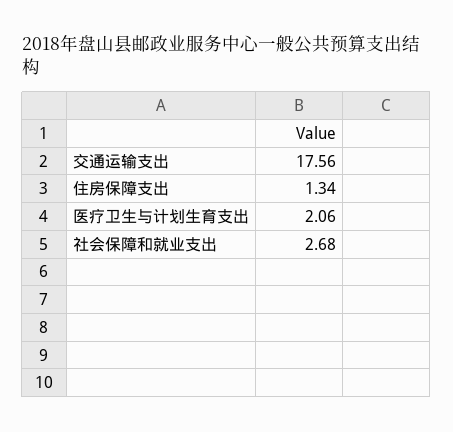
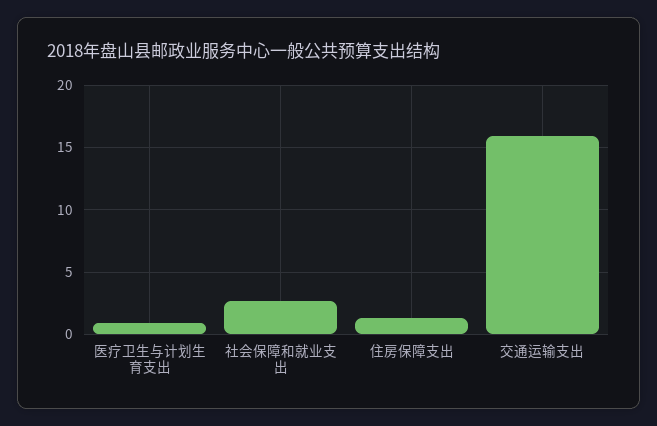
  {
-   "交通运输支出": 17.56,
+   "交通运输支出": 16,
    "住房保障支出": 1.34,
-   "医疗卫生与计划生育支出": 2.06,
+   "医疗卫生与计划生育支出": 1,
    "社会保障和就业支出": 2.68
  }

